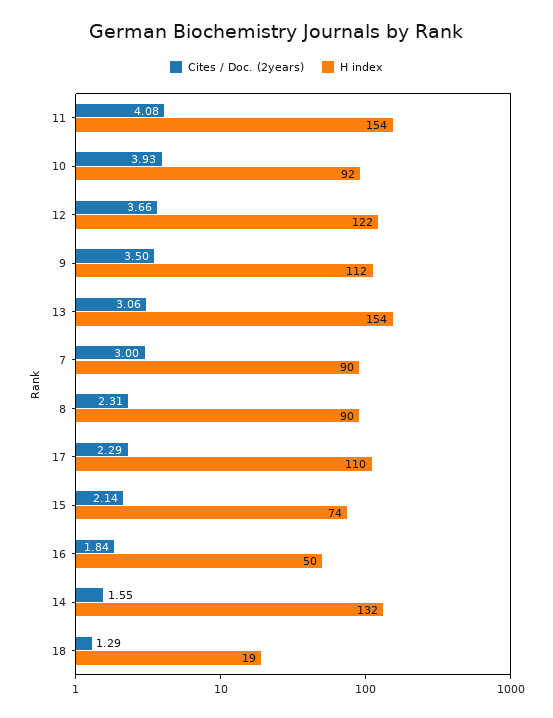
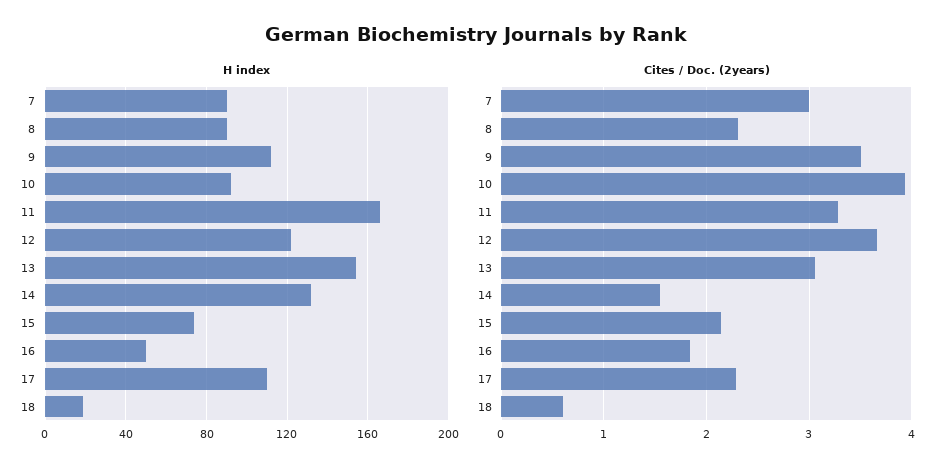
  {
    "Cites / Doc. (2years)": {
-     "11": 4.08,
+     "11": 3.3,
      "10": 3.93,
      "12": 3.66,
      "9": 3.5,
      "13": 3.06,
      "7": 3,
      "8": 2.31,
      "17": 2.29,
      "15": 2.14,
      "16": 1.84,
      "14": 1.55,
-     "18": 1.29
+     "18": 0.6
    },
    "H index": {
-     "11": 154,
+     "11": 165,
      "10": 92,
      "12": 122,
      "9": 112,
      "13": 154,
      "7": 90,
      "8": 90,
      "17": 110,
      "15": 74,
      "16": 50,
      "14": 132,
      "18": 19
    }
  }

